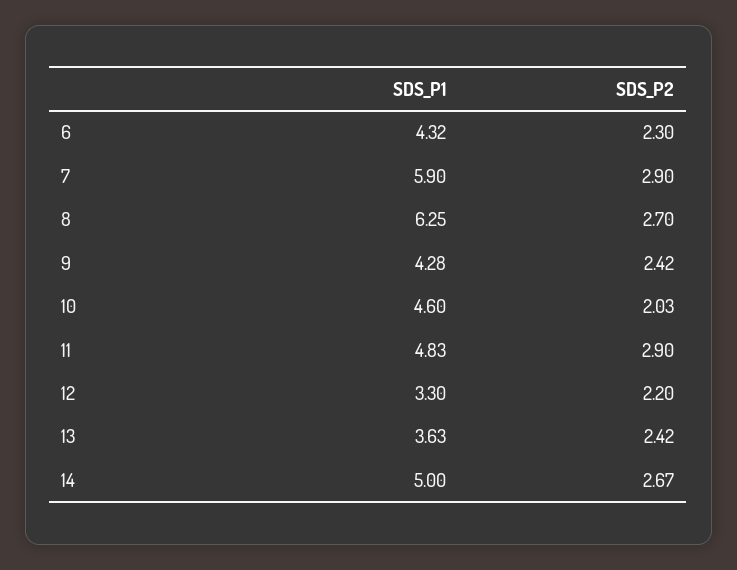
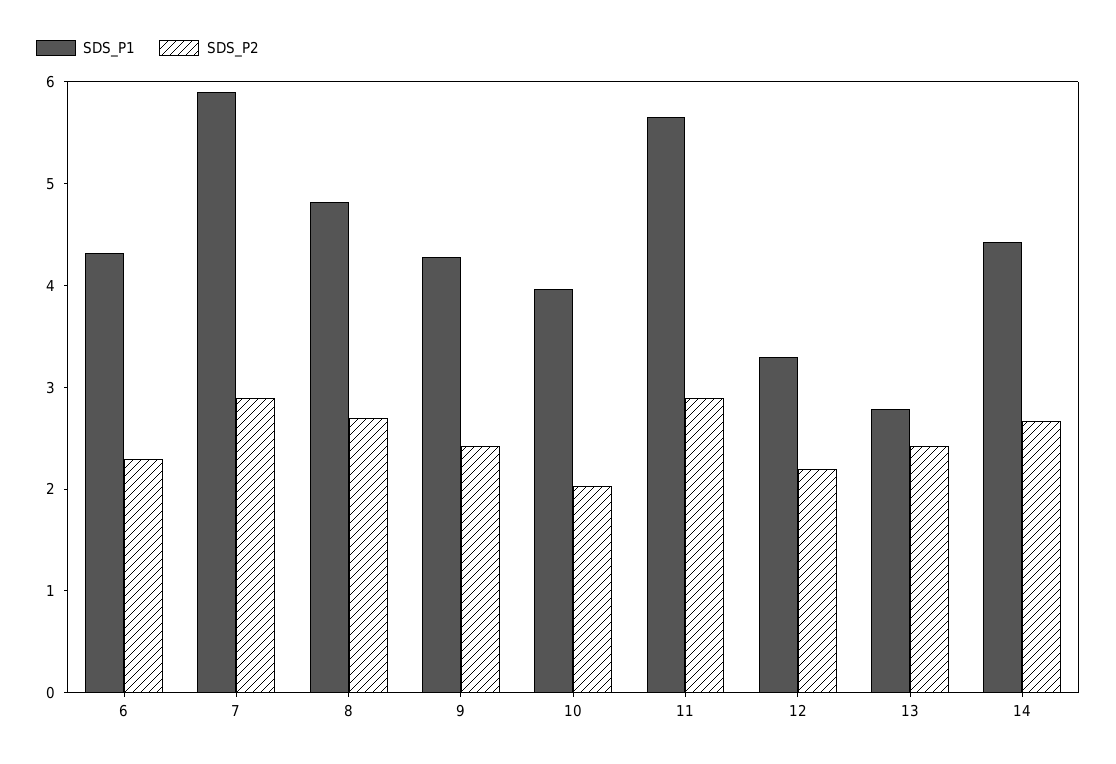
  {
    "SDS_P1": {
      "6": 4.32,
      "7": 5.9,
-     "8": 6.25,
+     "8": 4.8,
      "9": 4.28,
-     "10": 4.6,
+     "10": 4,
-     "11": 4.83,
+     "11": 5.6,
      "12": 3.3,
-     "13": 3.63,
+     "13": 2.8,
-     "14": 5
+     "14": 4.4
    },
    "SDS_P2": {
      "6": 2.3,
      "7": 2.9,
      "8": 2.7,
      "9": 2.42,
      "10": 2.03,
      "11": 2.9,
      "12": 2.2,
      "13": 2.42,
      "14": 2.67
    }
  }

